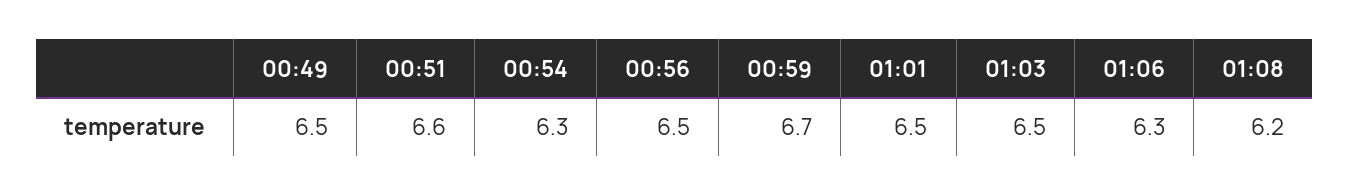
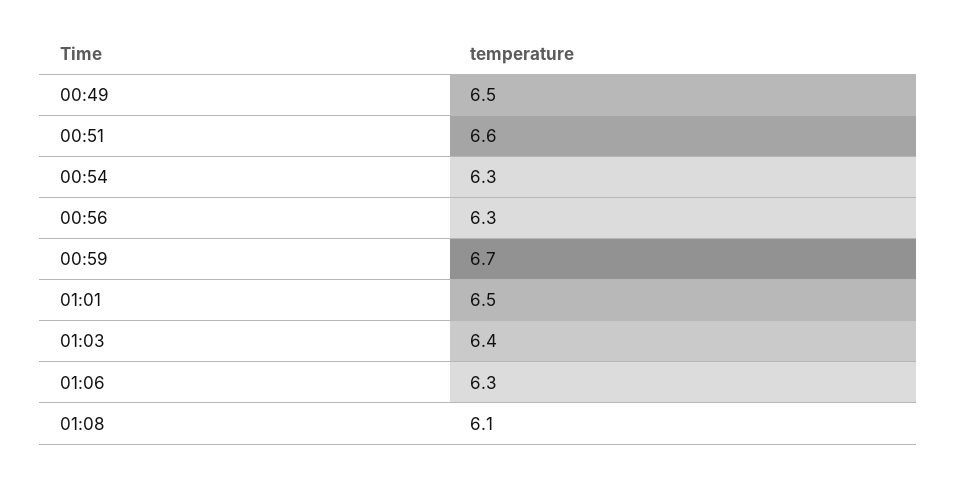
  {
    "00:49": 6.5,
    "00:51": 6.6,
    "00:54": 6.3,
-   "00:56": 6.5,
+   "00:56": 6.3,
    "00:59": 6.7,
    "01:01": 6.5,
-   "01:03": 6.5,
+   "01:03": 6.4,
    "01:06": 6.3,
-   "01:08": 6.2
+   "01:08": 6.1
  }

